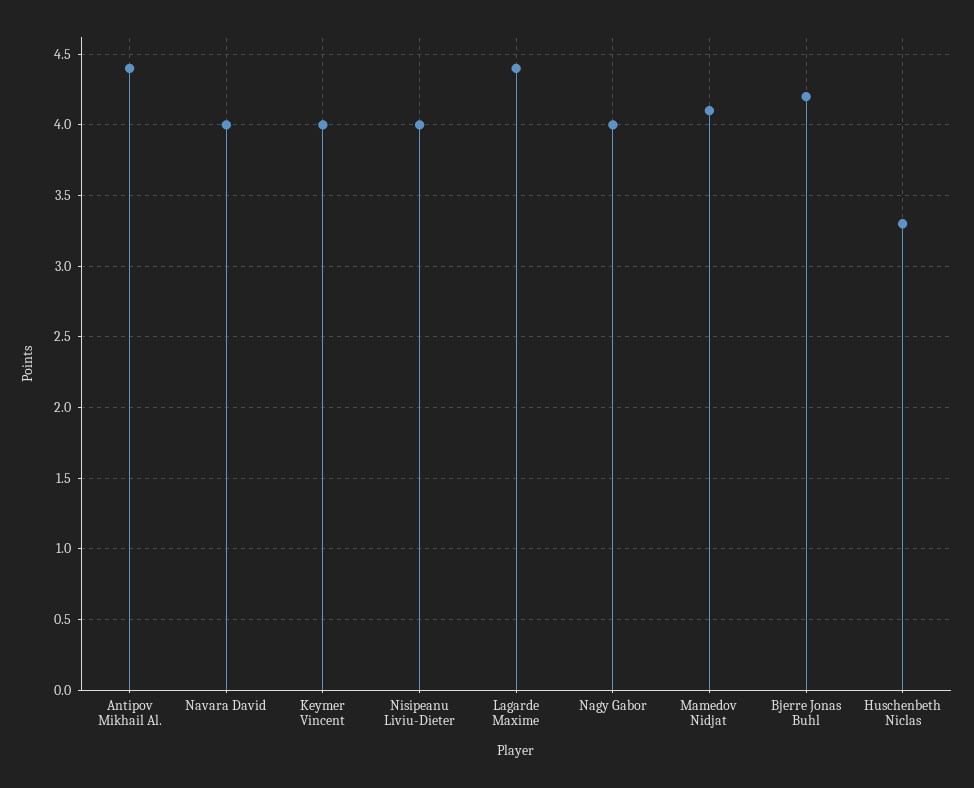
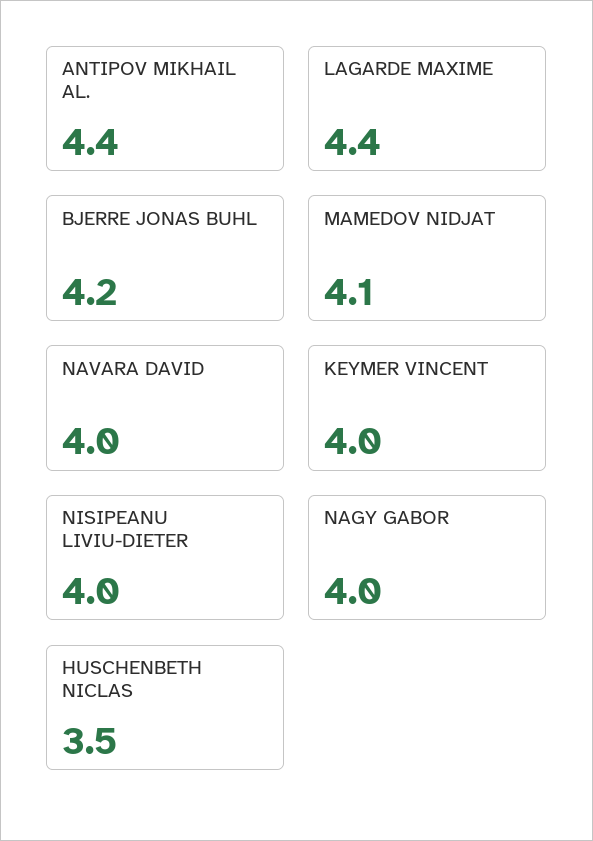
  {
    "Antipov Mikhail Al.": 4.4,
    "Navara David": 4,
    "Keymer Vincent": 4,
    "Nisipeanu Liviu-Dieter": 4,
    "Lagarde Maxime": 4.4,
    "Nagy Gabor": 4,
    "Mamedov Nidjat": 4.1,
    "Bjerre Jonas Buhl": 4.2,
-   "Huschenbeth Niclas": 3.3
+   "Huschenbeth Niclas": 3.5
  }

